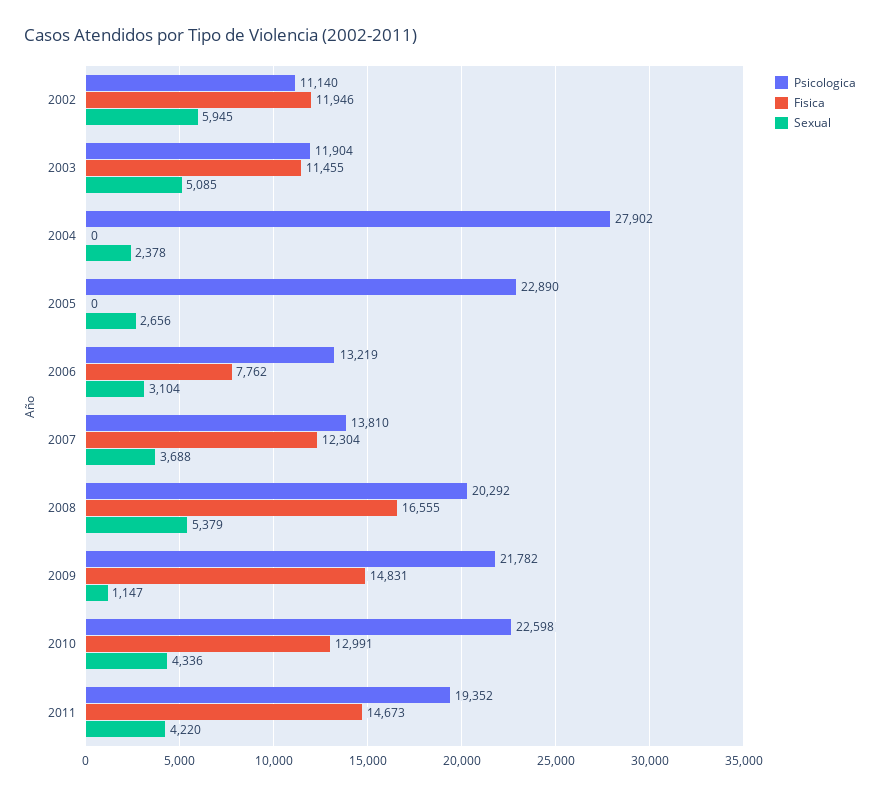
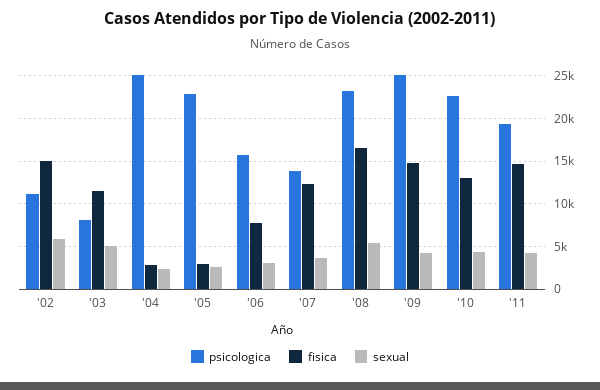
  {
    "Psicologica": {
      "2002": 11140,
-     "2003": 11904,
+     "2003": 8000,
-     "2004": 27902,
+     "2004": 25000,
      "2005": 22890,
-     "2006": 13219,
+     "2006": 16000,
      "2007": 13810,
-     "2008": 20292,
+     "2008": 23000,
-     "2009": 21782,
+     "2009": 25000,
      "2010": 22598,
      "2011": 19352
    },
    "Fisica": {
-     "2002": 11946,
+     "2002": 15000,
      "2003": 11455,
-     "2004": 0,
+     "2004": 3000,
-     "2005": 0,
+     "2005": 3000,
      "2006": 7762,
      "2007": 12304,
      "2008": 16555,
      "2009": 14831,
      "2010": 12991,
      "2011": 14673
    },
    "Sexual": {
      "2002": 5945,
      "2003": 5085,
      "2004": 2378,
      "2005": 2656,
      "2006": 3104,
      "2007": 3688,
      "2008": 5379,
-     "2009": 1147,
+     "2009": 4000,
      "2010": 4336,
      "2011": 4220
    }
  }

